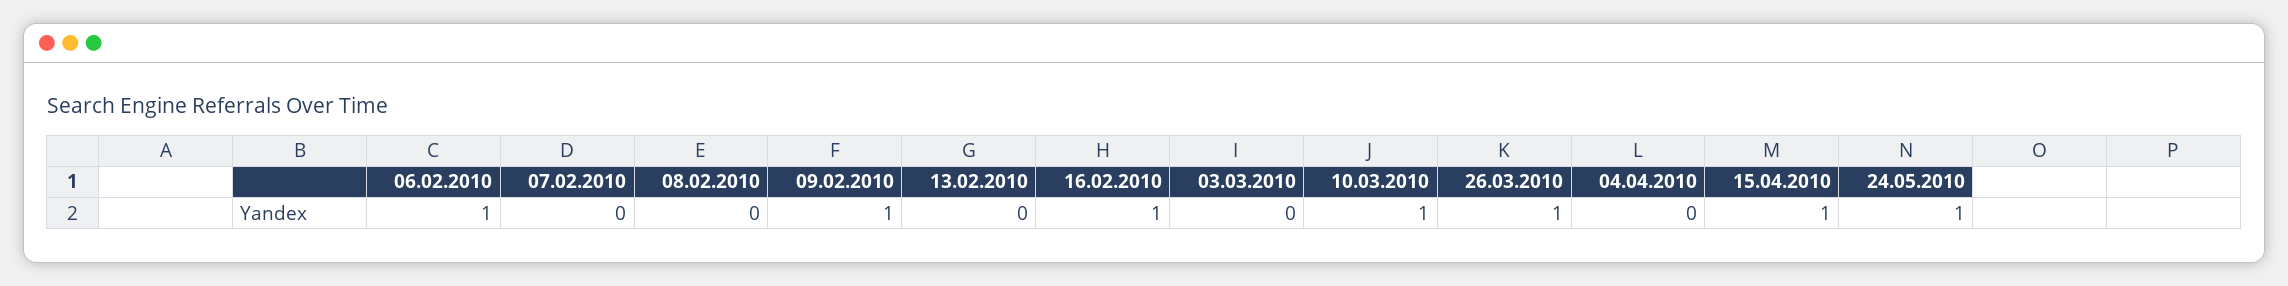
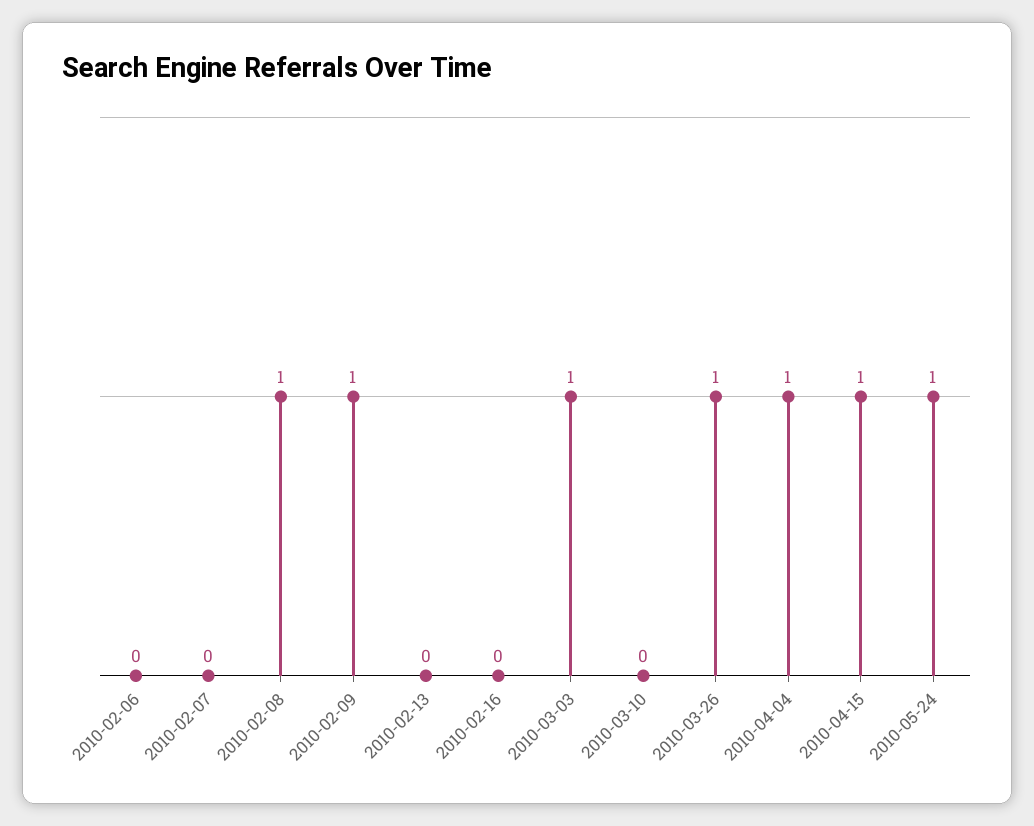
  {
-   "06.02.2010": 1,
+   "06.02.2010": 0,
    "07.02.2010": 0,
-   "08.02.2010": 0,
+   "08.02.2010": 1,
    "09.02.2010": 1,
    "13.02.2010": 0,
-   "16.02.2010": 1,
+   "16.02.2010": 0,
-   "03.03.2010": 0,
+   "03.03.2010": 1,
-   "10.03.2010": 1,
+   "10.03.2010": 0,
    "26.03.2010": 1,
-   "04.04.2010": 0,
+   "04.04.2010": 1,
    "15.04.2010": 1,
    "24.05.2010": 1
  }

